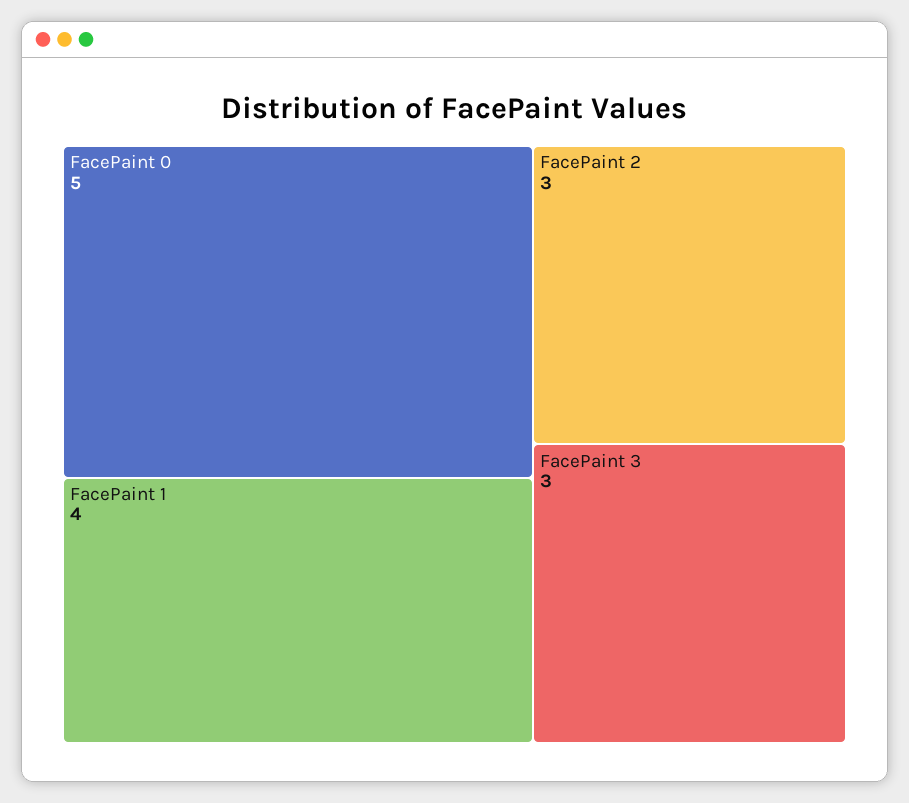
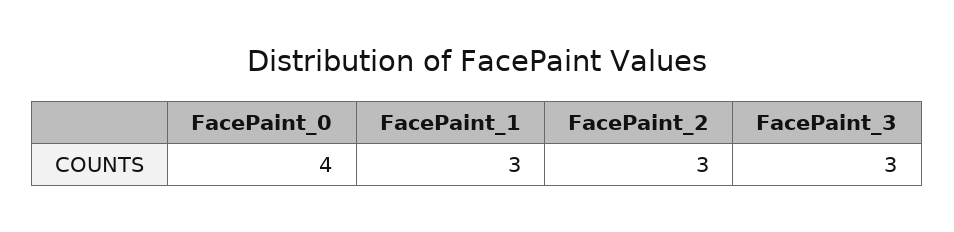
  {
-   "FacePaint 0": 5,
+   "FacePaint 0": 4,
-   "FacePaint 1": 4,
+   "FacePaint 1": 3,
    "FacePaint 2": 3,
    "FacePaint 3": 3
  }

